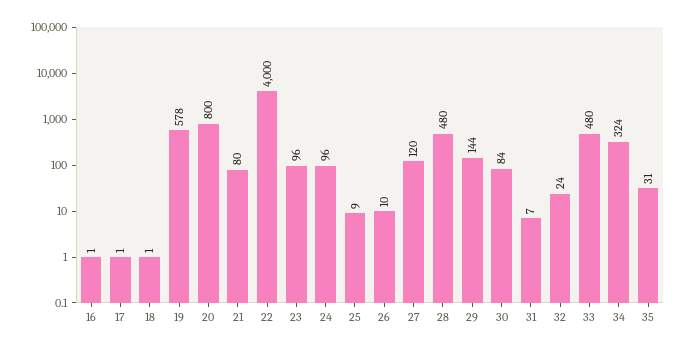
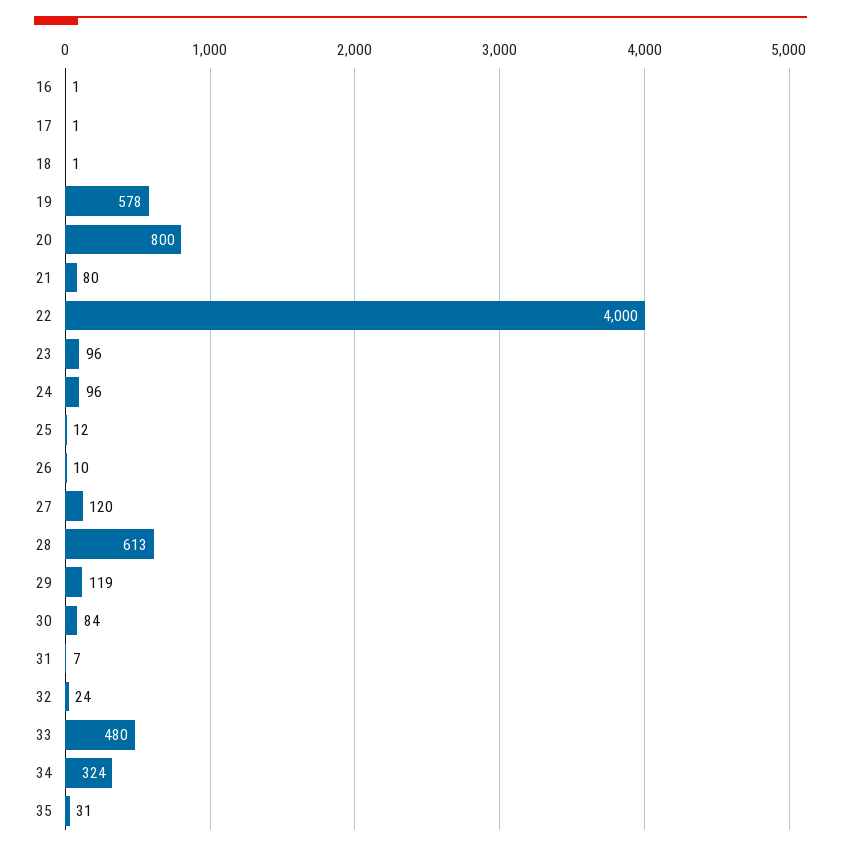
  {
    "16": 1,
    "17": 1,
    "18": 1,
    "19": 578,
    "20": 800,
    "21": 80,
    "22": 4000,
    "23": 96,
    "24": 96,
-   "25": 9,
+   "25": 12,
    "26": 10,
    "27": 120,
-   "28": 480,
+   "28": 613,
-   "29": 144,
+   "29": 119,
    "30": 84,
    "31": 7,
    "32": 24,
    "33": 480,
    "34": 324,
    "35": 31
  }

